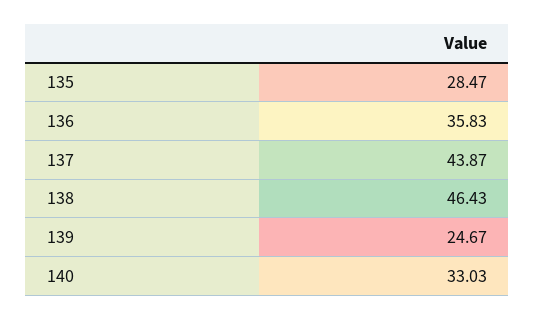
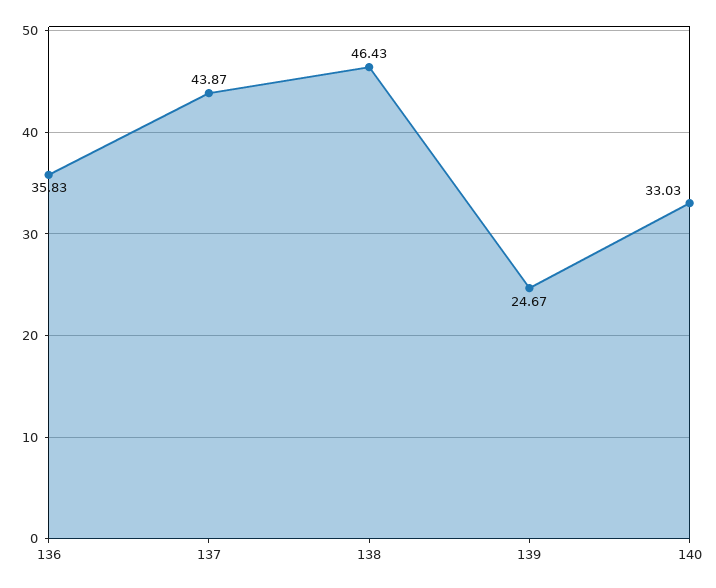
  {
-   "135": 28.47,
    "136": 35.83,
    "137": 43.87,
    "138": 46.43,
    "139": 24.67,
    "140": 33.03
  }

